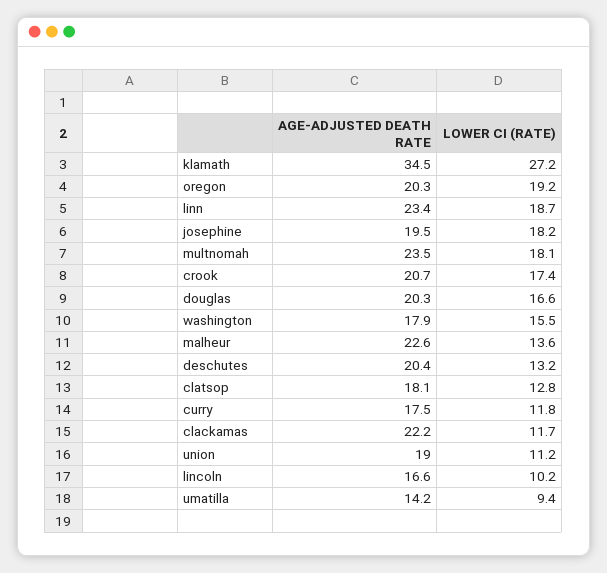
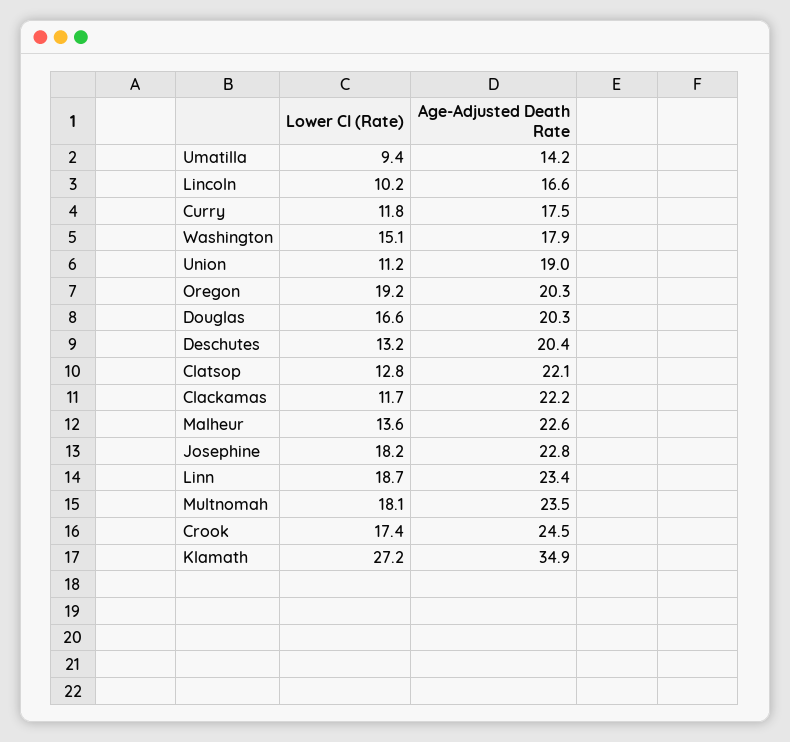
  {
    "AGE-ADJUSTED DEATH RATE": {
-     "klamath": 34.5,
+     "klamath": 34.9,
      "oregon": 20.3,
      "linn": 23.4,
-     "josephine": 19.5,
+     "josephine": 22.8,
      "multnomah": 23.5,
-     "crook": 20.7,
+     "crook": 24.5,
      "douglas": 20.3,
      "washington": 17.9,
      "malheur": 22.6,
      "deschutes": 20.4,
-     "clatsop": 18.1,
+     "clatsop": 22.1,
      "curry": 17.5,
      "clackamas": 22.2,
      "union": 19,
      "lincoln": 16.6,
      "umatilla": 14.2
    },
    "LOWER CI (RATE)": {
      "klamath": 27.2,
      "oregon": 19.2,
      "linn": 18.7,
      "josephine": 18.2,
      "multnomah": 18.1,
      "crook": 17.4,
      "douglas": 16.6,
-     "washington": 15.5,
+     "washington": 15.1,
      "malheur": 13.6,
      "deschutes": 13.2,
      "clatsop": 12.8,
      "curry": 11.8,
      "clackamas": 11.7,
      "union": 11.2,
      "lincoln": 10.2,
      "umatilla": 9.4
    }
  }

